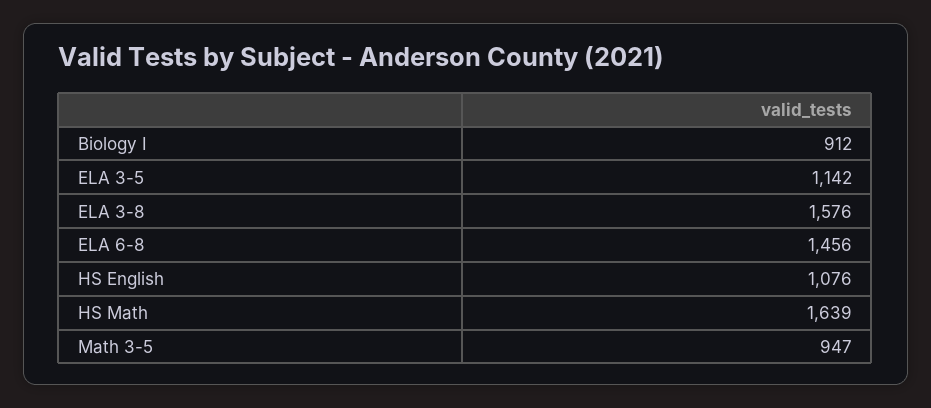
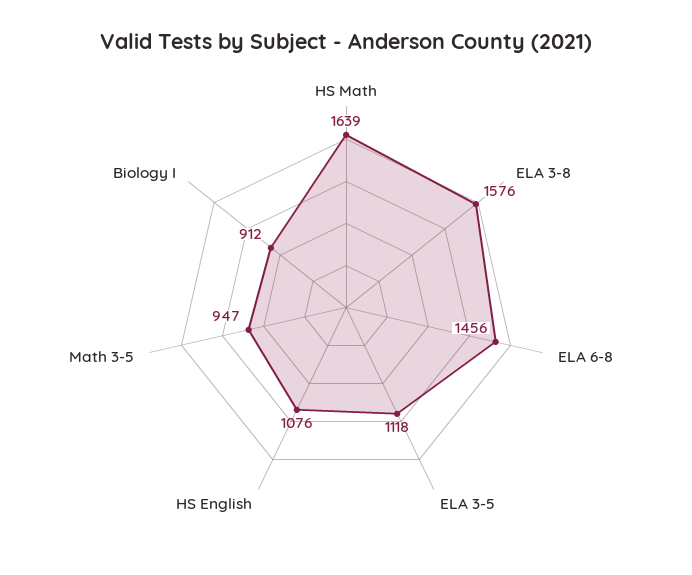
  {
    "Biology I": 912,
-   "ELA 3-5": 1142,
+   "ELA 3-5": 1118,
    "ELA 3-8": 1576,
    "ELA 6-8": 1456,
    "HS English": 1076,
    "HS Math": 1639,
    "Math 3-5": 947
  }

